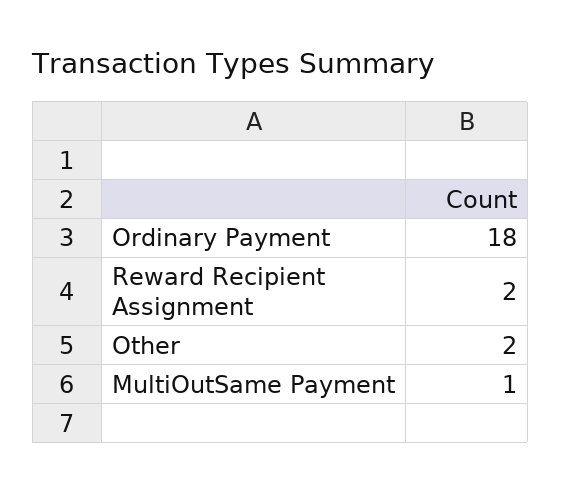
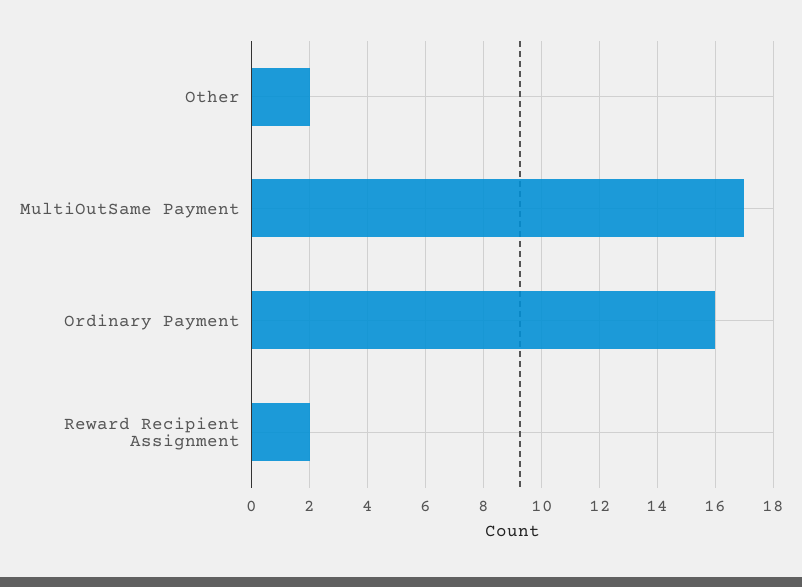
  {
-   "Ordinary Payment": 18,
+   "Ordinary Payment": 16,
    "Reward Recipient Assignment": 2,
    "Other": 2,
-   "MultiOutSame Payment": 1
+   "MultiOutSame Payment": 17
  }

